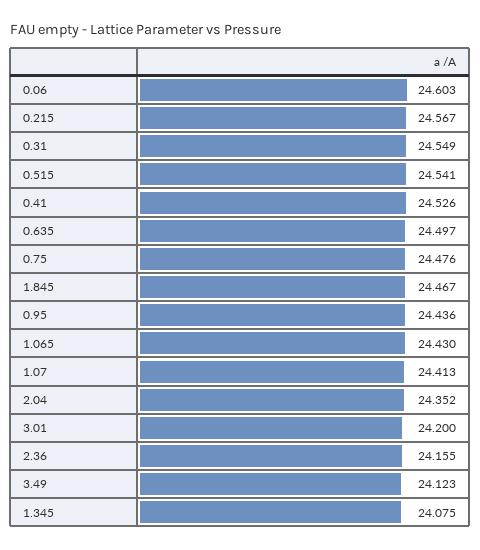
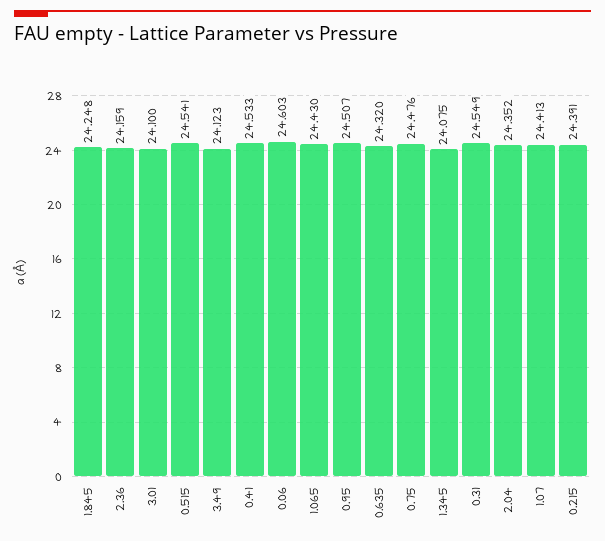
  {
    "0.06": 24.603,
-   "0.215": 24.567,
+   "0.215": 24.391,
    "0.31": 24.549,
    "0.515": 24.541,
-   "0.41": 24.526,
+   "0.41": 24.533,
-   "0.635": 24.497,
+   "0.635": 24.32,
    "0.75": 24.476,
-   "1.845": 24.467,
+   "1.845": 24.248,
-   "0.95": 24.436,
+   "0.95": 24.507,
    "1.065": 24.43,
    "1.07": 24.413,
    "2.04": 24.352,
-   "3.01": 24.2,
+   "3.01": 24.1,
-   "2.36": 24.155,
+   "2.36": 24.159,
    "3.49": 24.123,
    "1.345": 24.075
  }

